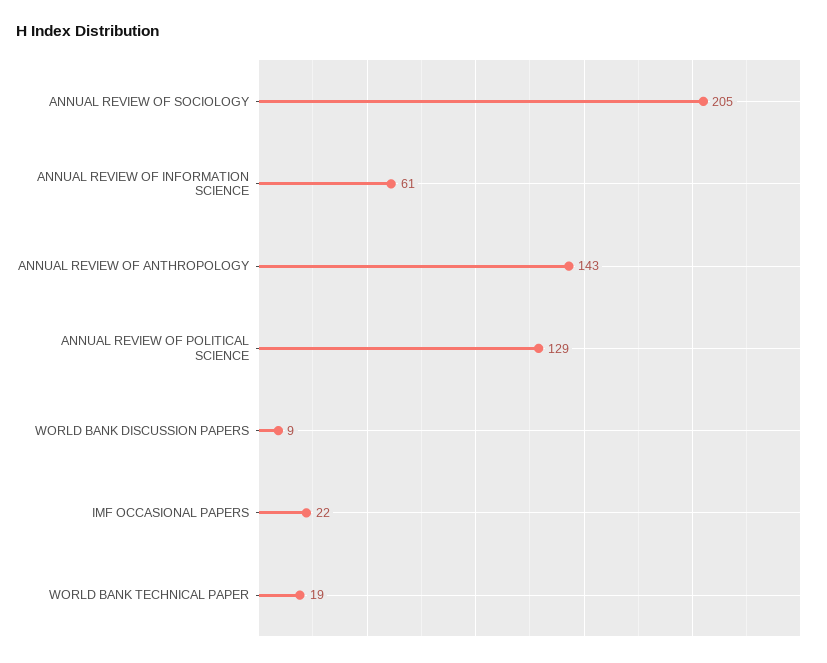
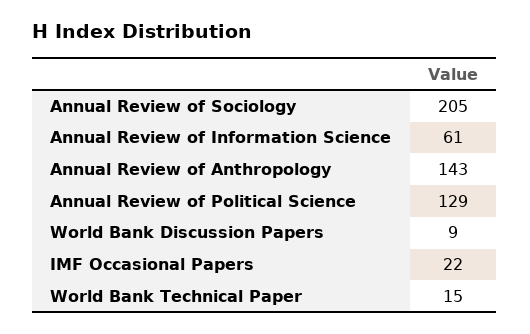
  {
    "ANNUAL REVIEW OF SOCIOLOGY": 205,
    "ANNUAL REVIEW OF INFORMATION SCIENCE": 61,
    "ANNUAL REVIEW OF ANTHROPOLOGY": 143,
    "ANNUAL REVIEW OF POLITICAL SCIENCE": 129,
    "WORLD BANK DISCUSSION PAPERS": 9,
    "IMF OCCASIONAL PAPERS": 22,
-   "WORLD BANK TECHNICAL PAPER": 19
+   "WORLD BANK TECHNICAL PAPER": 15
  }

